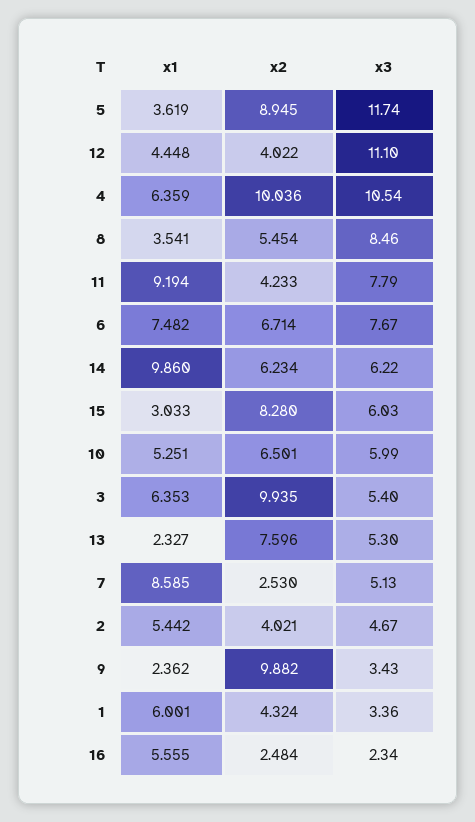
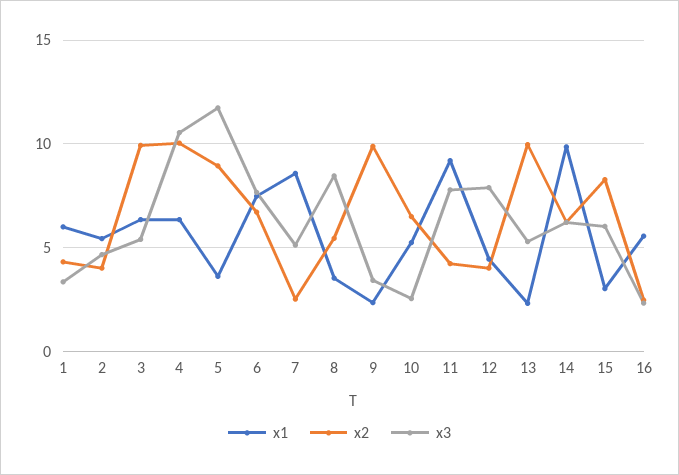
  {
    "x1": {
      "5": 3.619,
      "12": 4.448,
      "4": 6.359,
      "8": 3.541,
      "11": 9.194,
      "6": 7.482,
      "14": 9.86,
      "15": 3.033,
      "10": 5.251,
      "3": 6.353,
      "13": 2.327,
      "7": 8.585,
      "2": 5.442,
      "9": 2.362,
      "1": 6.001,
      "16": 5.555
    },
    "x2": {
      "5": 8.945,
      "12": 4.022,
      "4": 10.036,
      "8": 5.454,
      "11": 4.233,
      "6": 6.714,
      "14": 6.234,
      "15": 8.28,
      "10": 6.501,
      "3": 9.935,
-     "13": 7.596,
+     "13": 10,
      "7": 2.53,
      "2": 4.021,
      "9": 9.882,
      "1": 4.324,
      "16": 2.484
    },
    "x3": {
      "5": 11.74,
-     "12": 11.1,
+     "12": 8,
      "4": 10.54,
      "8": 8.46,
      "11": 7.79,
      "6": 7.67,
      "14": 6.22,
      "15": 6.03,
-     "10": 5.99,
+     "10": 2.5,
      "3": 5.4,
      "13": 5.3,
      "7": 5.13,
      "2": 4.67,
      "9": 3.43,
      "1": 3.36,
      "16": 2.34
    }
  }

